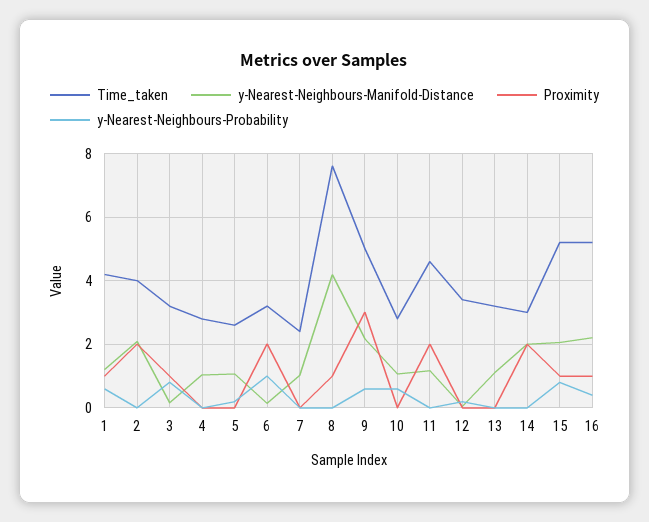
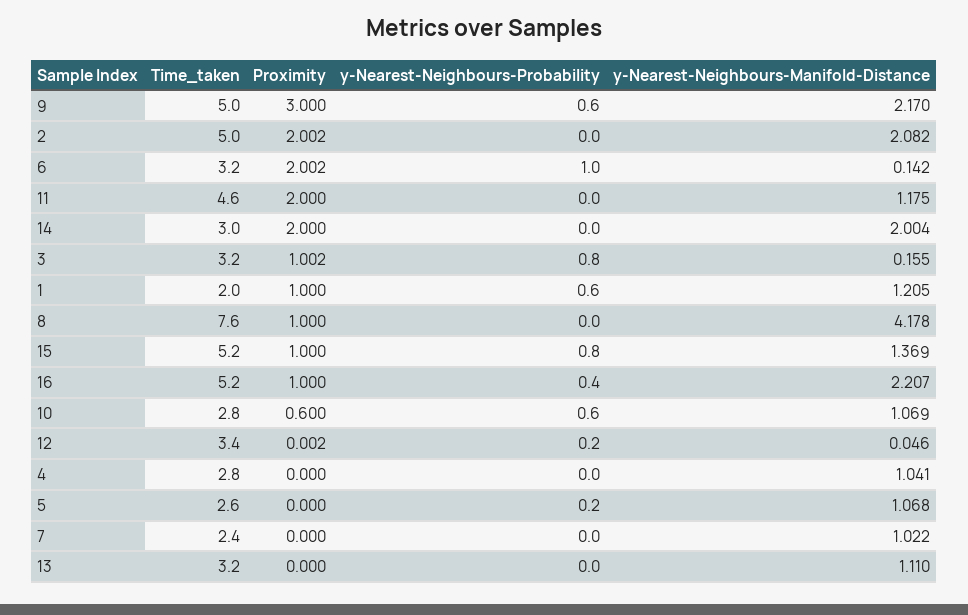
  {
    "Time_taken": {
-     "1": 4.2,
+     "1": 2,
-     "2": 4,
+     "2": 5,
      "3": 3.2,
      "4": 2.8,
      "5": 2.6,
      "6": 3.2,
      "7": 2.4,
      "8": 7.6,
      "9": 5,
      "10": 2.8,
      "11": 4.6,
      "12": 3.4,
      "13": 3.2,
      "14": 3,
      "15": 5.2,
      "16": 5.2
    },
    "y-Nearest-Neighbours-Manifold-Distance": {
      "1": 1.205,
      "2": 2.082,
      "3": 0.155,
      "4": 1.041,
      "5": 1.068,
      "6": 0.142,
      "7": 1.022,
      "8": 4.178,
      "9": 2.17,
      "10": 1.069,
      "11": 1.175,
      "12": 0.046,
      "13": 1.11,
      "14": 2.004,
-     "15": 2,
+     "15": 1.369,
      "16": 2.207
    },
    "Proximity": {
      "1": 1,
      "2": 2.002,
      "3": 1.002,
      "4": 0,
      "5": 0,
      "6": 2.002,
      "7": 0,
      "8": 1,
      "9": 3,
-     "10": 0,
+     "10": 0.6,
      "11": 2,
      "12": 0.002,
      "13": 0,
      "14": 2,
      "15": 1,
      "16": 1
    },
    "y-Nearest-Neighbours-Probability": {
      "1": 0.6,
      "2": 0,
      "3": 0.8,
      "4": 0,
      "5": 0.2,
      "6": 1,
      "7": 0,
      "8": 0,
      "9": 0.6,
      "10": 0.6,
      "11": 0,
      "12": 0.2,
      "13": 0,
      "14": 0,
      "15": 0.8,
      "16": 0.4
    }
  }

